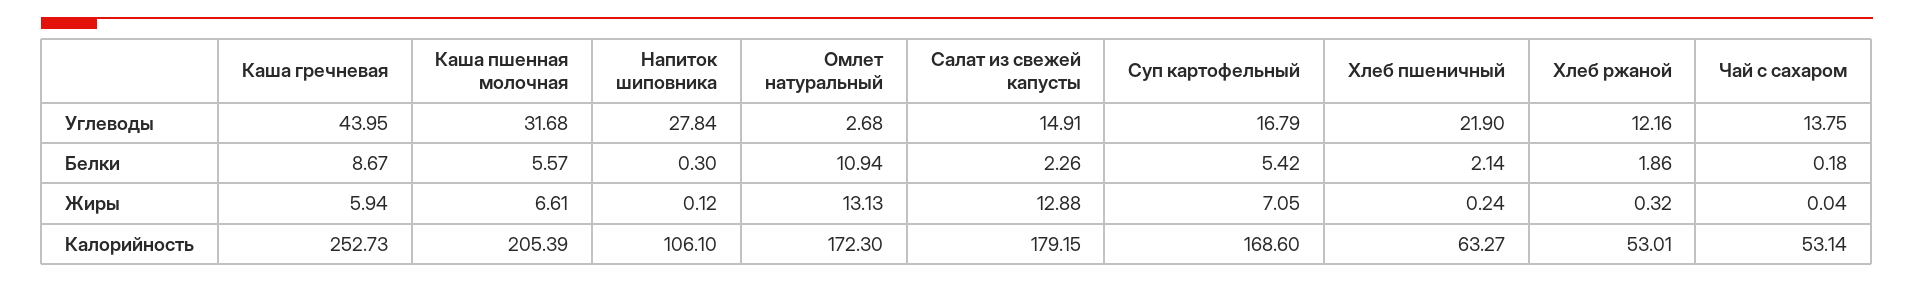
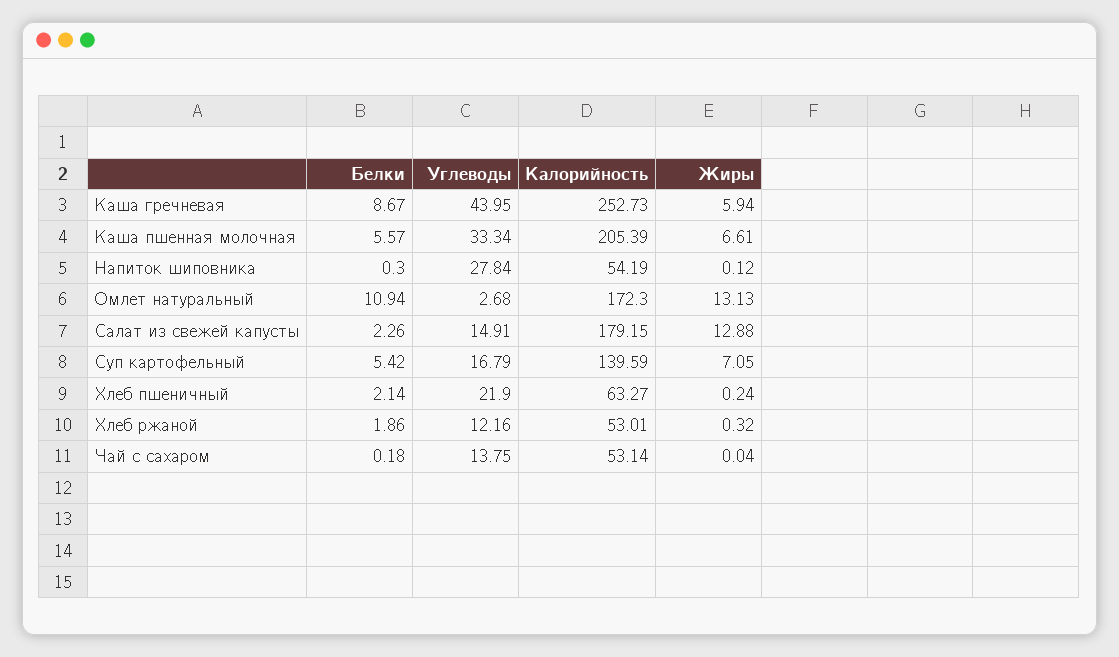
  {
    "Каша гречневая": {
      "Углеводы": 43.95,
      "Белки": 8.67,
      "Жиры": 5.94,
      "Калорийность": 252.73
    },
    "Каша пшенная молочная": {
-     "Углеводы": 31.68,
+     "Углеводы": 33.34,
      "Белки": 5.57,
      "Жиры": 6.61,
      "Калорийность": 205.39
    },
    "Напиток шиповника": {
      "Углеводы": 27.84,
      "Белки": 0.3,
      "Жиры": 0.12,
-     "Калорийность": 106.1
+     "Калорийность": 54.19
    },
    "Омлет натуральный": {
      "Углеводы": 2.68,
      "Белки": 10.94,
      "Жиры": 13.13,
      "Калорийность": 172.3
    },
    "Салат из свежей капусты": {
      "Углеводы": 14.91,
      "Белки": 2.26,
      "Жиры": 12.88,
      "Калорийность": 179.15
    },
    "Суп картофельный": {
      "Углеводы": 16.79,
      "Белки": 5.42,
      "Жиры": 7.05,
-     "Калорийность": 168.6
+     "Калорийность": 139.59
    },
    "Хлеб пшеничный": {
      "Углеводы": 21.9,
      "Белки": 2.14,
      "Жиры": 0.24,
      "Калорийность": 63.27
    },
    "Хлеб ржаной": {
      "Углеводы": 12.16,
      "Белки": 1.86,
      "Жиры": 0.32,
      "Калорийность": 53.01
    },
    "Чай с сахаром": {
      "Углеводы": 13.75,
      "Белки": 0.18,
      "Жиры": 0.04,
      "Калорийность": 53.14
    }
  }

